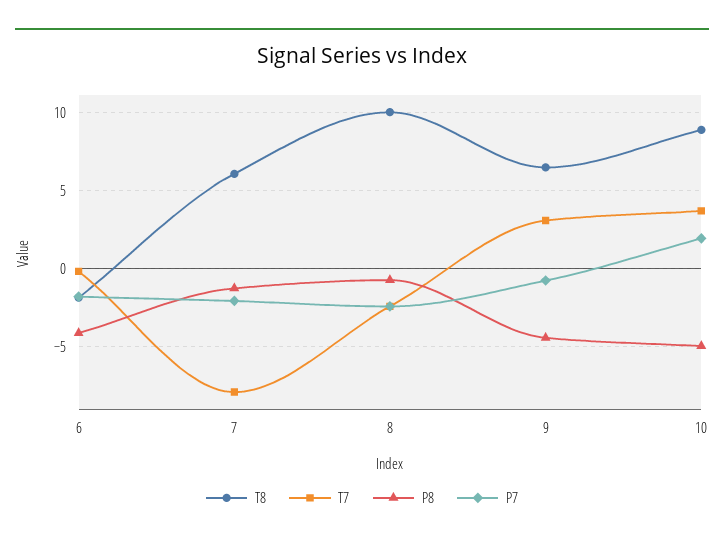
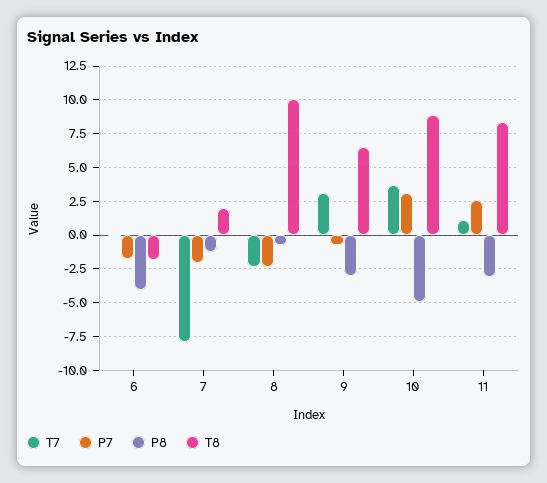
  {
    "T8": {
      "6": -2,
-     "7": 6,
+     "7": 2,
      "8": 10,
      "9": 6.5,
-     "10": 9
+     "10": 9,
+     "11": 8.5
    },
    "T7": {
      "6": 0,
      "7": -8,
      "8": -2.5,
      "9": 3,
-     "10": 3.5
+     "10": 3.5,
+     "11": 1
    },
    "P8": {
      "6": -4,
      "7": -1,
      "8": -0.5,
-     "9": -4.5,
+     "9": -3,
-     "10": -5
+     "10": -5,
+     "11": -3
    },
    "P7": {
      "6": -2,
      "7": -2,
      "8": -2.5,
      "9": -0.5,
-     "10": 2
+     "10": 3,
+     "11": 2.5
    }
  }

